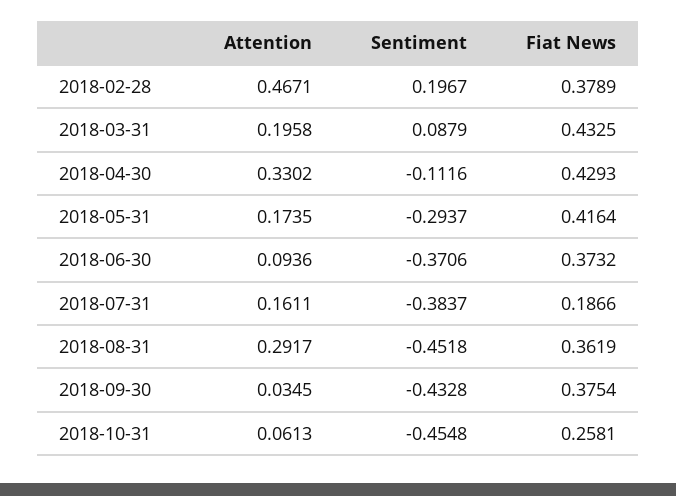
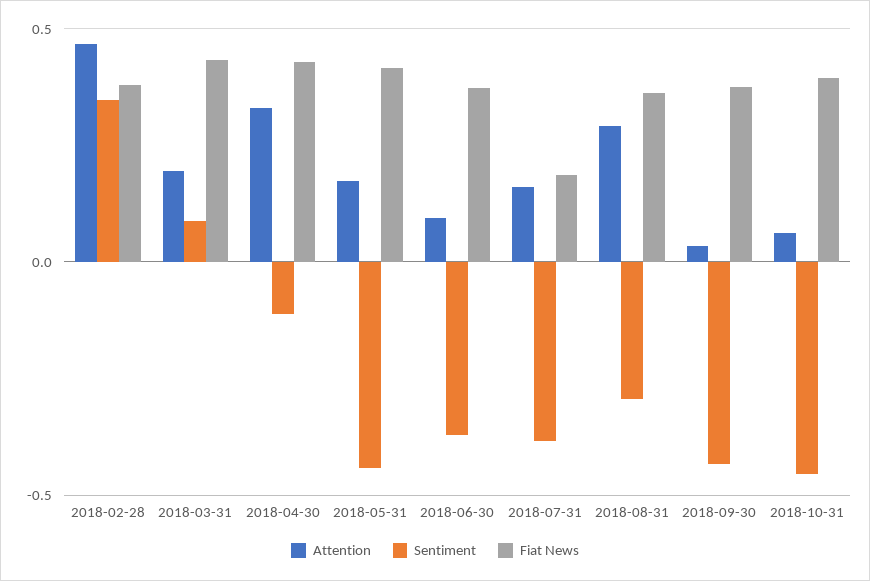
  {
    "Attention": {
      "2018-02-28": 0.4671,
      "2018-03-31": 0.1958,
      "2018-04-30": 0.3302,
      "2018-05-31": 0.1735,
      "2018-06-30": 0.0936,
      "2018-07-31": 0.1611,
      "2018-08-31": 0.2917,
      "2018-09-30": 0.0345,
      "2018-10-31": 0.0613
    },
    "Sentiment": {
-     "2018-02-28": 0.1967,
+     "2018-02-28": 0.35,
      "2018-03-31": 0.0879,
      "2018-04-30": -0.1116,
-     "2018-05-31": -0.2937,
+     "2018-05-31": -0.45,
      "2018-06-30": -0.3706,
      "2018-07-31": -0.3837,
-     "2018-08-31": -0.4518,
+     "2018-08-31": -0.3,
      "2018-09-30": -0.4328,
      "2018-10-31": -0.4548
    },
    "Fiat News": {
      "2018-02-28": 0.3789,
      "2018-03-31": 0.4325,
      "2018-04-30": 0.4293,
      "2018-05-31": 0.4164,
      "2018-06-30": 0.3732,
      "2018-07-31": 0.1866,
      "2018-08-31": 0.3619,
      "2018-09-30": 0.3754,
-     "2018-10-31": 0.2581
+     "2018-10-31": 0.4
    }
  }

